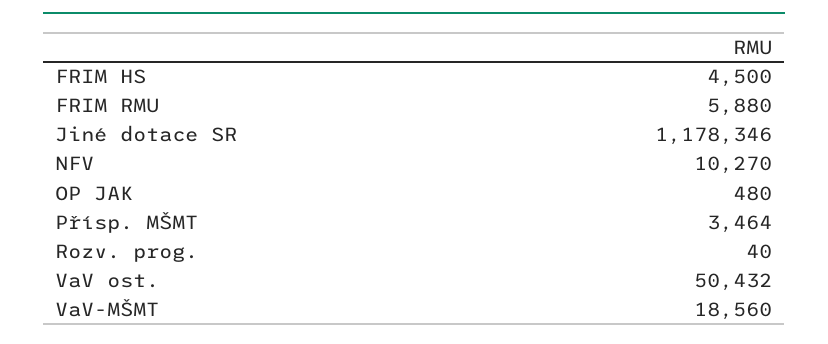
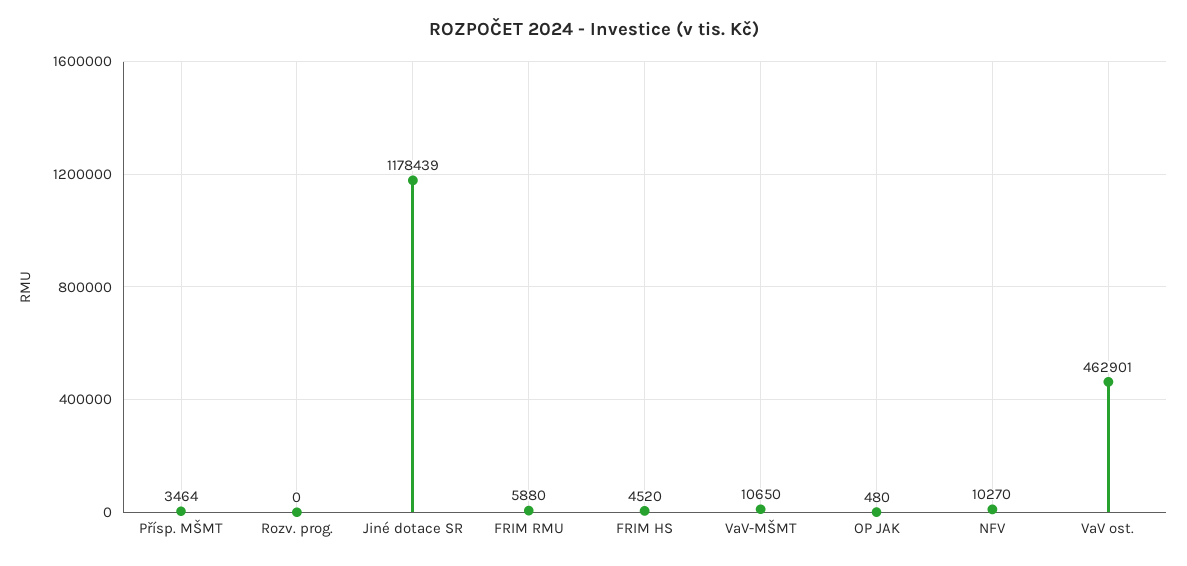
  {
-   "FRIM HS": 4500,
+   "FRIM HS": 4520,
    "FRIM RMU": 5880,
-   "Jiné dotace SR": 1178346,
+   "Jiné dotace SR": 1178439,
    "NFV": 10270,
    "OP JAK": 480,
    "Přísp. MŠMT": 3464,
-   "Rozv. prog.": 40,
+   "Rozv. prog.": 0,
-   "VaV ost.": 50432,
+   "VaV ost.": 462901,
-   "VaV-MŠMT": 18560
+   "VaV-MŠMT": 10650
  }

